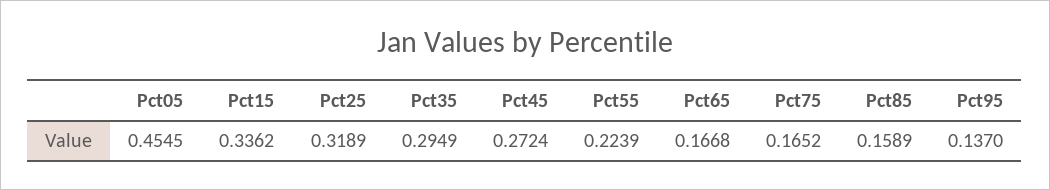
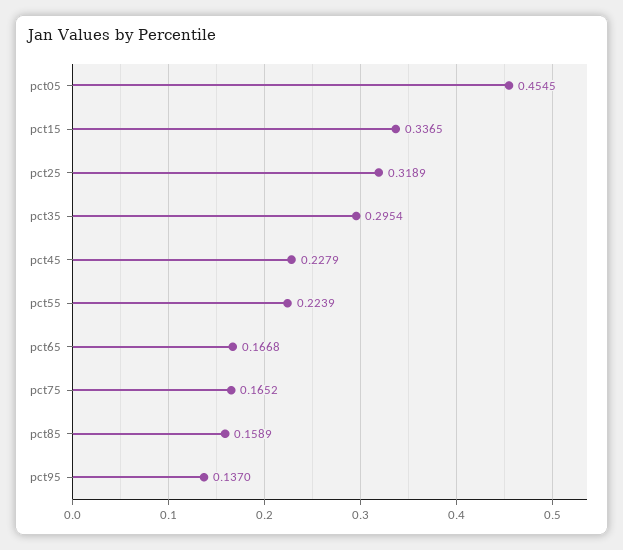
  {
    "Pct05": 0.4545,
-   "Pct15": 0.3362,
+   "Pct15": 0.3365,
    "Pct25": 0.3189,
-   "Pct35": 0.2949,
+   "Pct35": 0.2954,
-   "Pct45": 0.2724,
+   "Pct45": 0.2279,
    "Pct55": 0.2239,
    "Pct65": 0.1668,
    "Pct75": 0.1652,
    "Pct85": 0.1589,
    "Pct95": 0.137
  }

